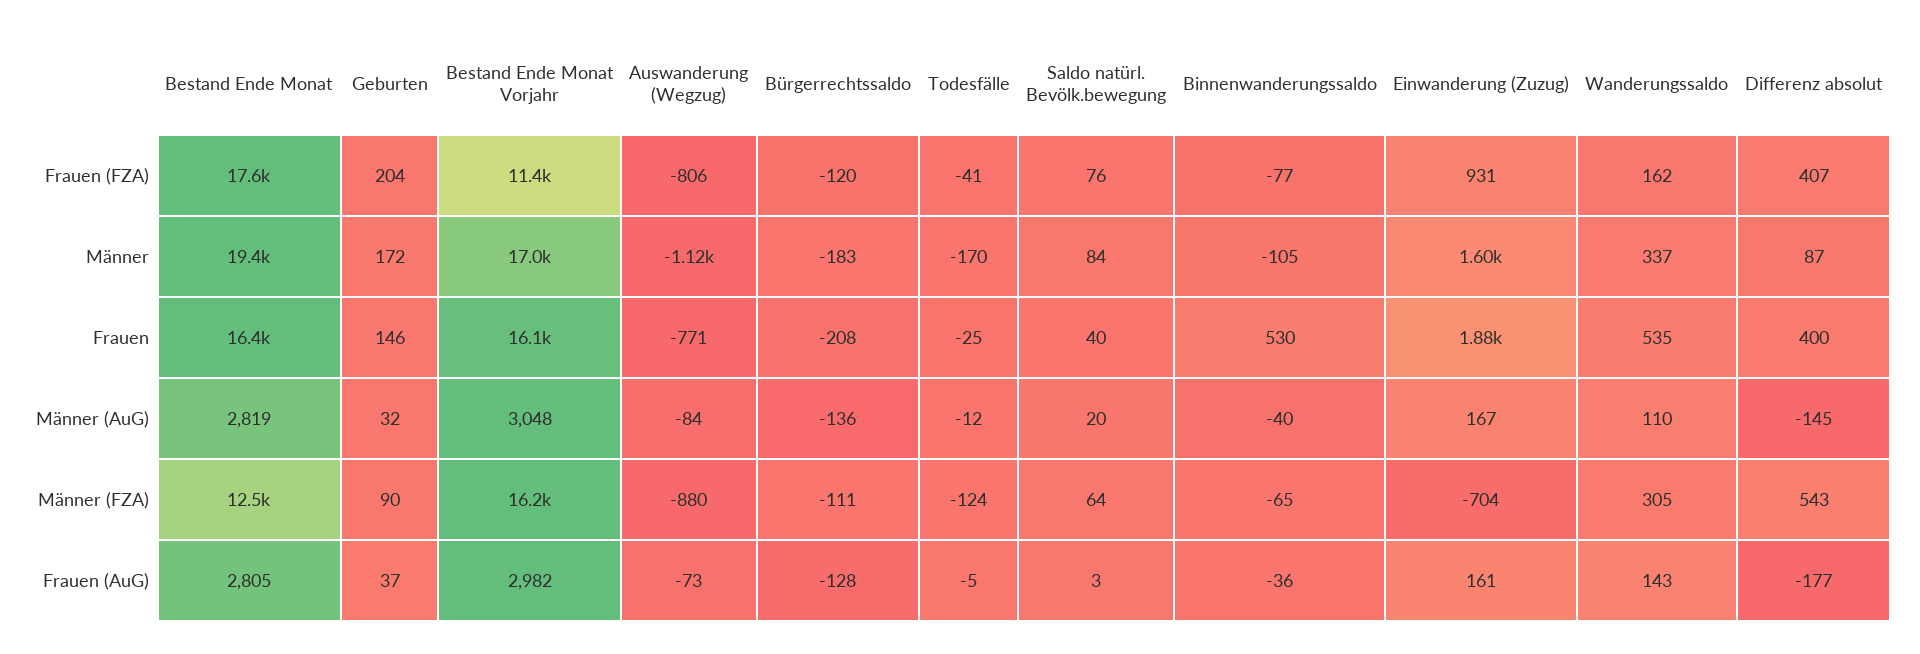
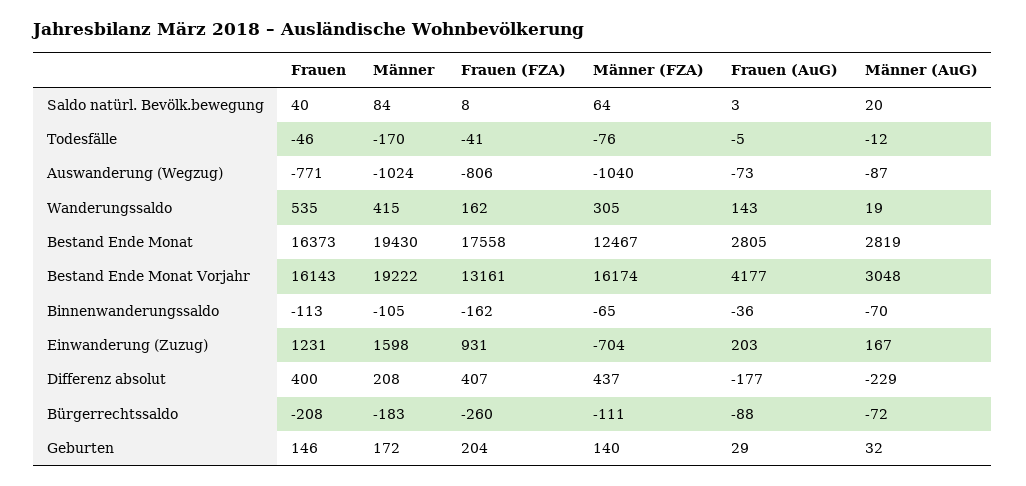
  {
    "Bestand Ende Monat": {
      "Frauen (FZA)": 17558,
      "Männer": 19430,
      "Frauen": 16373,
      "Männer (AuG)": 2819,
      "Männer (FZA)": 12467,
      "Frauen (AuG)": 2805
    },
    "Geburten": {
      "Frauen (FZA)": 204,
      "Männer": 172,
      "Frauen": 146,
      "Männer (AuG)": 32,
-     "Männer (FZA)": 90,
+     "Männer (FZA)": 140,
-     "Frauen (AuG)": 37
+     "Frauen (AuG)": 29
    },
    "Bestand Ende Monat Vorjahr": {
-     "Frauen (FZA)": 11400,
+     "Frauen (FZA)": 13161,
-     "Männer": 17000,
+     "Männer": 19222,
      "Frauen": 16143,
      "Männer (AuG)": 3048,
      "Männer (FZA)": 16174,
-     "Frauen (AuG)": 2982
+     "Frauen (AuG)": 4177
    },
    "Auswanderung (Wegzug)": {
      "Frauen (FZA)": -806,
-     "Männer": -1120,
+     "Männer": -1024,
      "Frauen": -771,
-     "Männer (AuG)": -84,
+     "Männer (AuG)": -87,
-     "Männer (FZA)": -880,
+     "Männer (FZA)": -1040,
      "Frauen (AuG)": -73
    },
    "Bürgerrechtssaldo": {
-     "Frauen (FZA)": -120,
+     "Frauen (FZA)": -260,
      "Männer": -183,
      "Frauen": -208,
-     "Männer (AuG)": -136,
+     "Männer (AuG)": -72,
      "Männer (FZA)": -111,
-     "Frauen (AuG)": -128
+     "Frauen (AuG)": -88
    },
    "Todesfälle": {
      "Frauen (FZA)": -41,
      "Männer": -170,
-     "Frauen": -25,
+     "Frauen": -46,
      "Männer (AuG)": -12,
-     "Männer (FZA)": -124,
+     "Männer (FZA)": -76,
      "Frauen (AuG)": -5
    },
    "Saldo natürl. Bevölk.bewegung": {
-     "Frauen (FZA)": 76,
+     "Frauen (FZA)": 8,
      "Männer": 84,
      "Frauen": 40,
      "Männer (AuG)": 20,
      "Männer (FZA)": 64,
      "Frauen (AuG)": 3
    },
    "Binnenwanderungssaldo": {
-     "Frauen (FZA)": -77,
+     "Frauen (FZA)": -162,
      "Männer": -105,
-     "Frauen": 530,
+     "Frauen": -113,
-     "Männer (AuG)": -40,
+     "Männer (AuG)": -70,
      "Männer (FZA)": -65,
      "Frauen (AuG)": -36
    },
    "Einwanderung (Zuzug)": {
      "Frauen (FZA)": 931,
      "Männer": 1598,
-     "Frauen": 1880,
+     "Frauen": 1231,
      "Männer (AuG)": 167,
      "Männer (FZA)": -704,
-     "Frauen (AuG)": 161
+     "Frauen (AuG)": 203
    },
    "Wanderungssaldo": {
      "Frauen (FZA)": 162,
-     "Männer": 337,
+     "Männer": 415,
      "Frauen": 535,
-     "Männer (AuG)": 110,
+     "Männer (AuG)": 19,
      "Männer (FZA)": 305,
      "Frauen (AuG)": 143
    },
    "Differenz absolut": {
      "Frauen (FZA)": 407,
-     "Männer": 87,
+     "Männer": 208,
      "Frauen": 400,
-     "Männer (AuG)": -145,
+     "Männer (AuG)": -229,
-     "Männer (FZA)": 543,
+     "Männer (FZA)": 437,
      "Frauen (AuG)": -177
    }
  }

